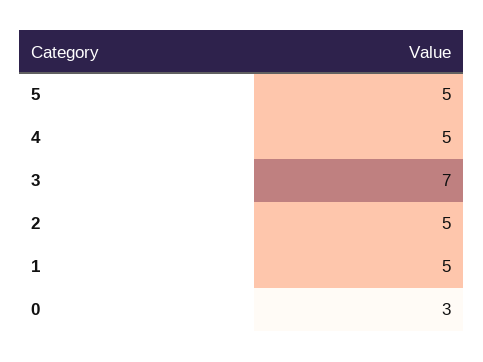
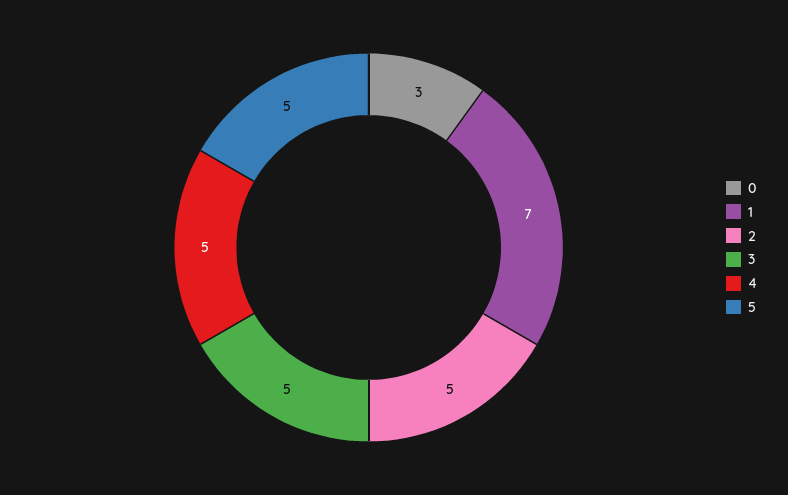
  {
    "5": 5,
    "4": 5,
-   "3": 7,
+   "3": 5,
    "2": 5,
-   "1": 5,
+   "1": 7,
    "0": 3
  }

